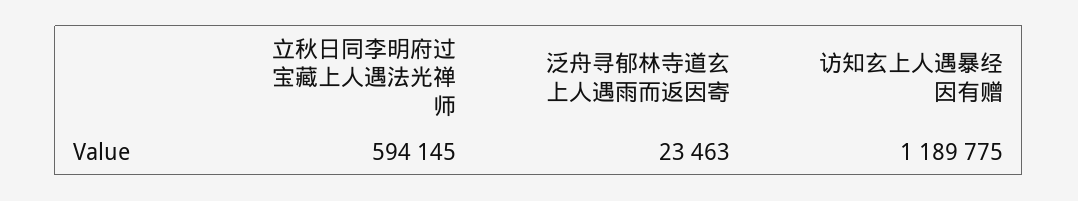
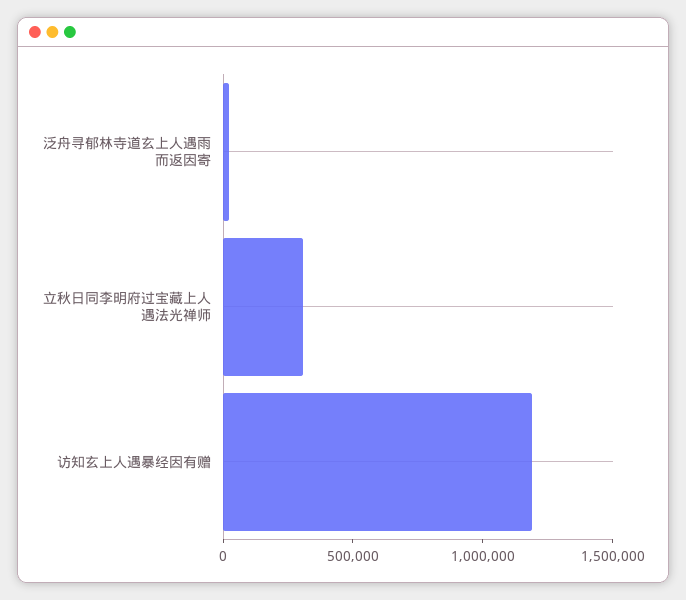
  {
-   "立秋日同李明府过宝藏上人遇法光禅师": 594145,
+   "立秋日同李明府过宝藏上人遇法光禅师": 300000,
    "泛舟寻郁林寺道玄上人遇雨而返因寄": 23463,
    "访知玄上人遇暴经因有赠": 1189775
  }

